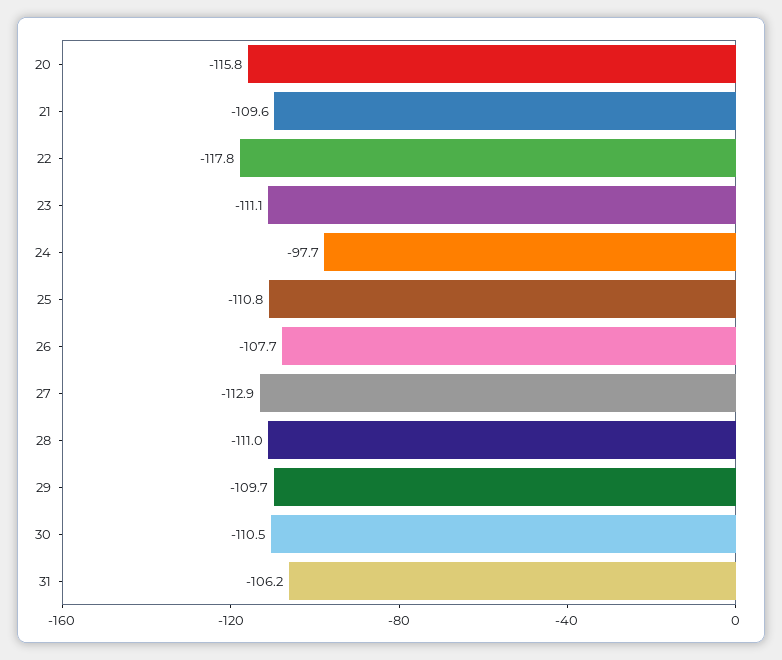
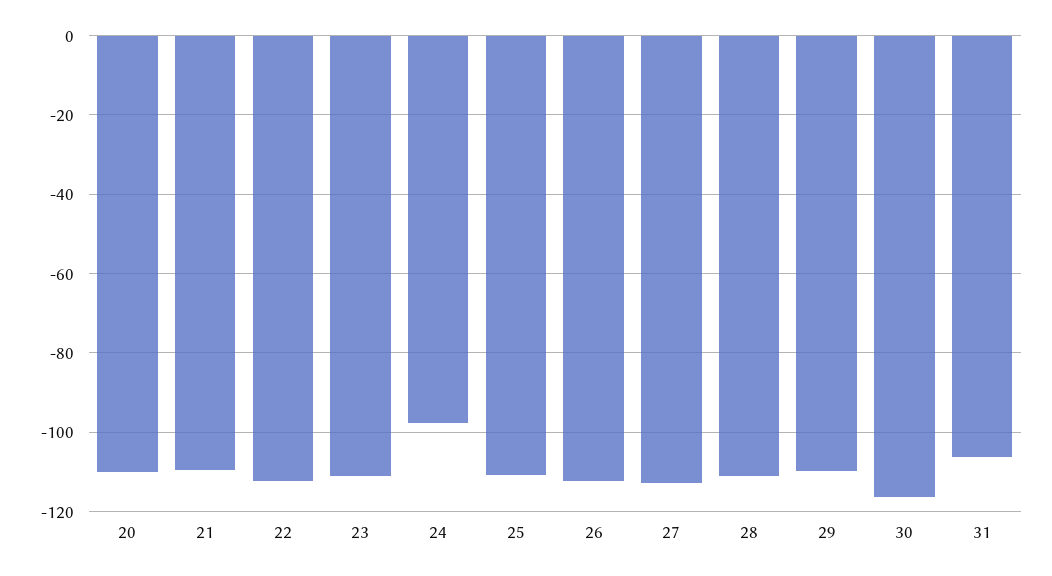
  {
-   "20": -115.8,
+   "20": -110,
    "21": -109.6,
-   "22": -117.8,
+   "22": -112,
    "23": -111.1,
    "24": -97.7,
    "25": -110.8,
-   "26": -107.7,
+   "26": -112,
    "27": -112.9,
    "28": -111,
    "29": -109.7,
-   "30": -110.5,
+   "30": -116,
    "31": -106.2
  }

